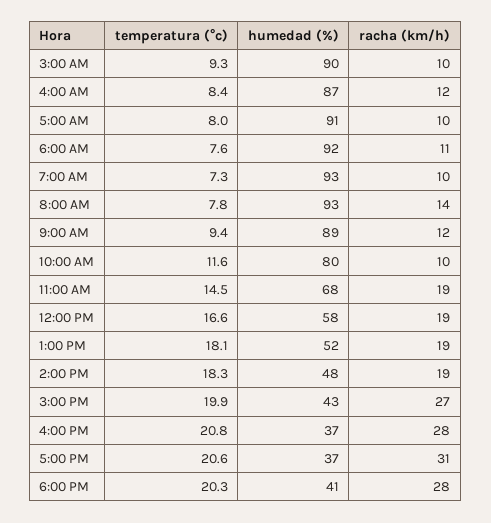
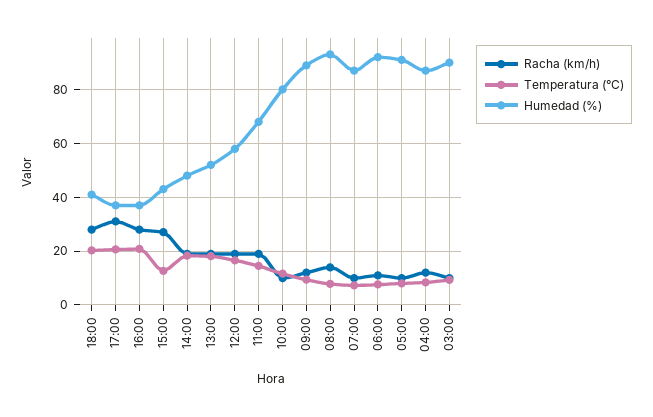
  {
    "temperatura (°c)": {
      "3:00 AM": 9.3,
      "4:00 AM": 8.4,
      "5:00 AM": 8,
      "6:00 AM": 7.6,
      "7:00 AM": 7.3,
      "8:00 AM": 7.8,
      "9:00 AM": 9.4,
      "10:00 AM": 11.6,
      "11:00 AM": 14.5,
      "12:00 PM": 16.6,
      "1:00 PM": 18.1,
      "2:00 PM": 18.3,
-     "3:00 PM": 19.9,
+     "3:00 PM": 12.5,
      "4:00 PM": 20.8,
      "5:00 PM": 20.6,
      "6:00 PM": 20.3
    },
    "humedad (%)": {
      "3:00 AM": 90,
      "4:00 AM": 87,
      "5:00 AM": 91,
      "6:00 AM": 92,
-     "7:00 AM": 93,
+     "7:00 AM": 87.5,
      "8:00 AM": 93,
      "9:00 AM": 89,
      "10:00 AM": 80,
      "11:00 AM": 68,
      "12:00 PM": 58,
      "1:00 PM": 52,
      "2:00 PM": 48,
      "3:00 PM": 43,
      "4:00 PM": 37,
      "5:00 PM": 37,
      "6:00 PM": 41
    },
    "racha (km/h)": {
      "3:00 AM": 10,
      "4:00 AM": 12,
      "5:00 AM": 10,
      "6:00 AM": 11,
      "7:00 AM": 10,
      "8:00 AM": 14,
      "9:00 AM": 12,
      "10:00 AM": 10,
      "11:00 AM": 19,
      "12:00 PM": 19,
      "1:00 PM": 19,
      "2:00 PM": 19,
      "3:00 PM": 27,
      "4:00 PM": 28,
      "5:00 PM": 31,
      "6:00 PM": 28
    }
  }

